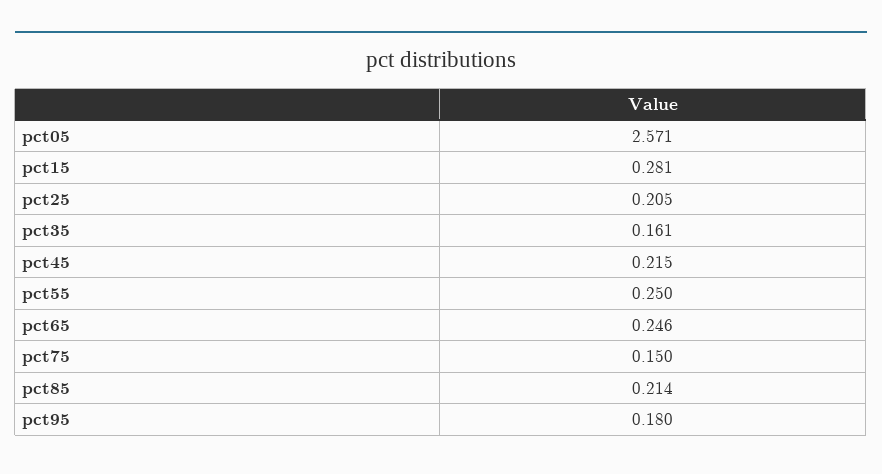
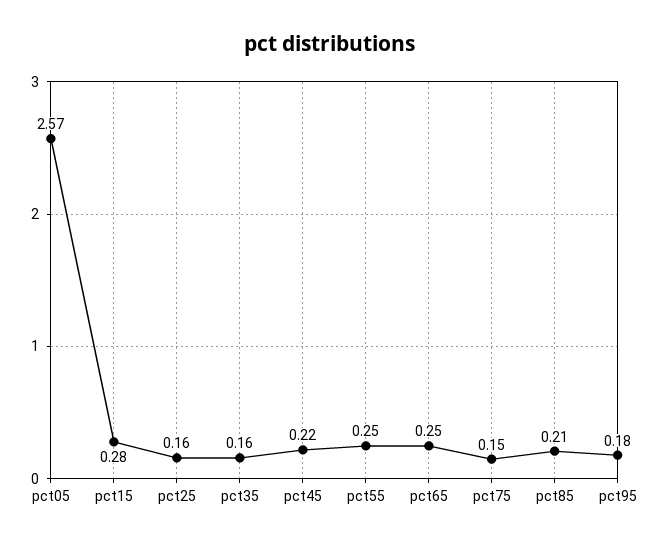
  {
    "pct05": 2.571,
    "pct15": 0.281,
-   "pct25": 0.205,
+   "pct25": 0.16,
    "pct35": 0.161,
    "pct45": 0.215,
    "pct55": 0.25,
    "pct65": 0.246,
    "pct75": 0.15,
    "pct85": 0.214,
    "pct95": 0.18
  }

